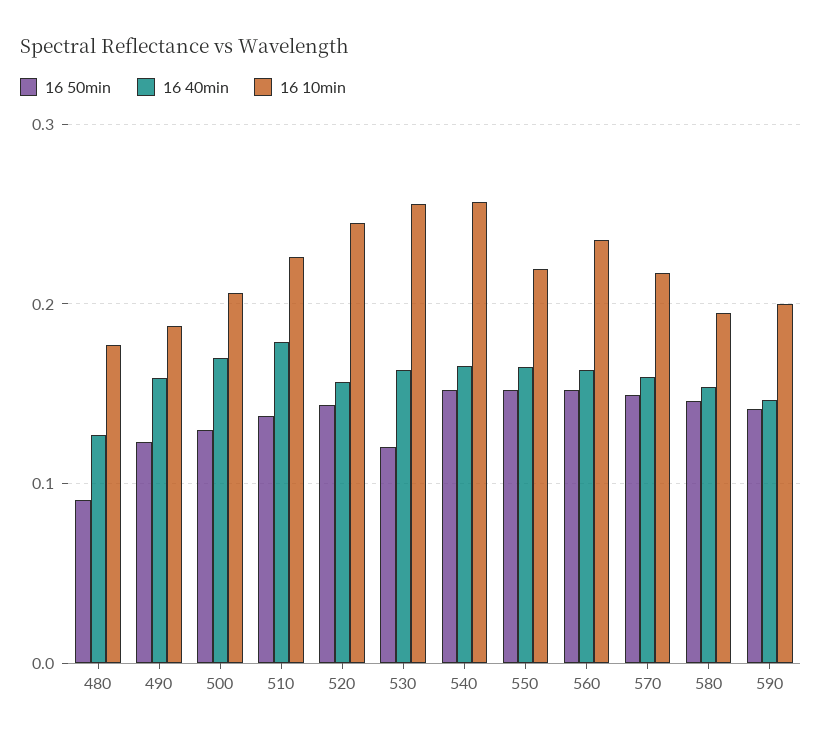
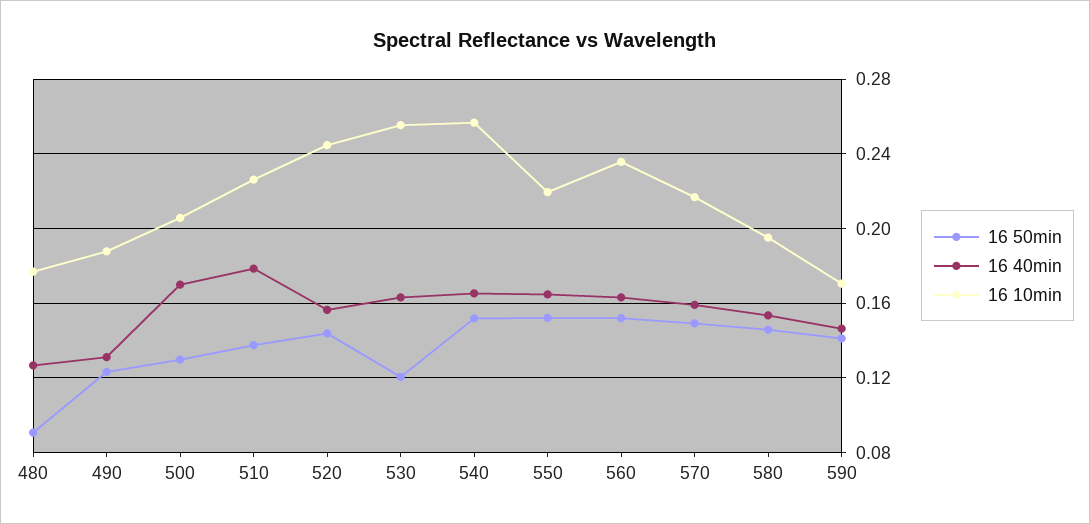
  {
    "16 50min": {
      "480": 0.09,
      "490": 0.125,
      "500": 0.13,
      "510": 0.14,
      "520": 0.145,
      "530": 0.12,
      "540": 0.15,
      "550": 0.15,
      "560": 0.15,
      "570": 0.15,
      "580": 0.145,
      "590": 0.14
    },
    "16 40min": {
      "480": 0.125,
-     "490": 0.16,
+     "490": 0.13,
      "500": 0.17,
      "510": 0.18,
      "520": 0.155,
      "530": 0.165,
      "540": 0.165,
      "550": 0.165,
      "560": 0.165,
      "570": 0.16,
      "580": 0.155,
      "590": 0.145
    },
    "16 10min": {
      "480": 0.175,
      "490": 0.19,
      "500": 0.205,
      "510": 0.225,
      "520": 0.245,
      "530": 0.255,
      "540": 0.255,
      "550": 0.22,
      "560": 0.235,
      "570": 0.215,
      "580": 0.195,
-     "590": 0.2
+     "590": 0.17
    }
  }

